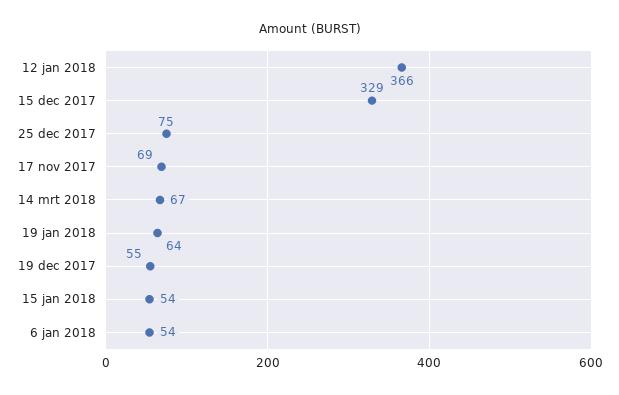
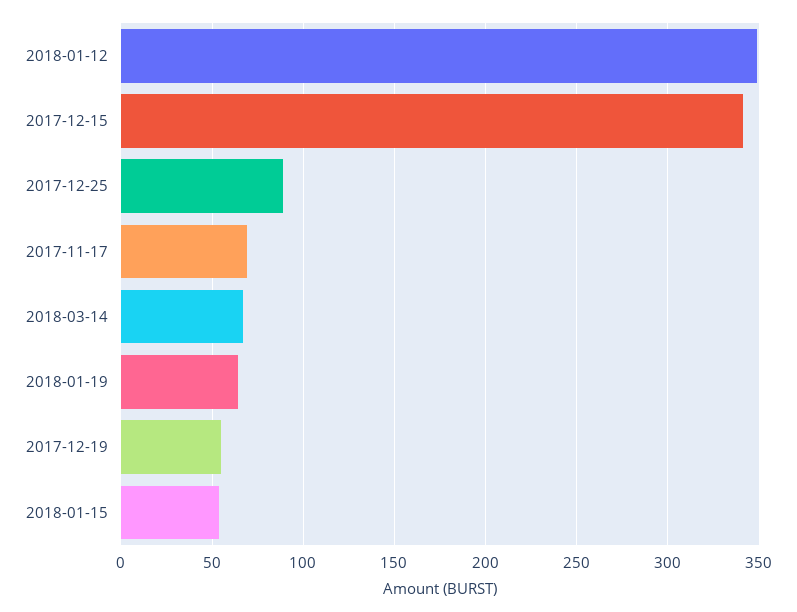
  {
-   "12 jan 2018": 366,
+   "12 jan 2018": 350,
-   "15 dec 2017": 329,
+   "15 dec 2017": 340,
-   "25 dec 2017": 75,
+   "25 dec 2017": 90,
    "17 nov 2017": 69,
    "14 mrt 2018": 67,
    "19 jan 2018": 64,
    "19 dec 2017": 55,
-   "15 jan 2018": 54,
+   "15 jan 2018": 54
-   "6 jan 2018": 54
  }

